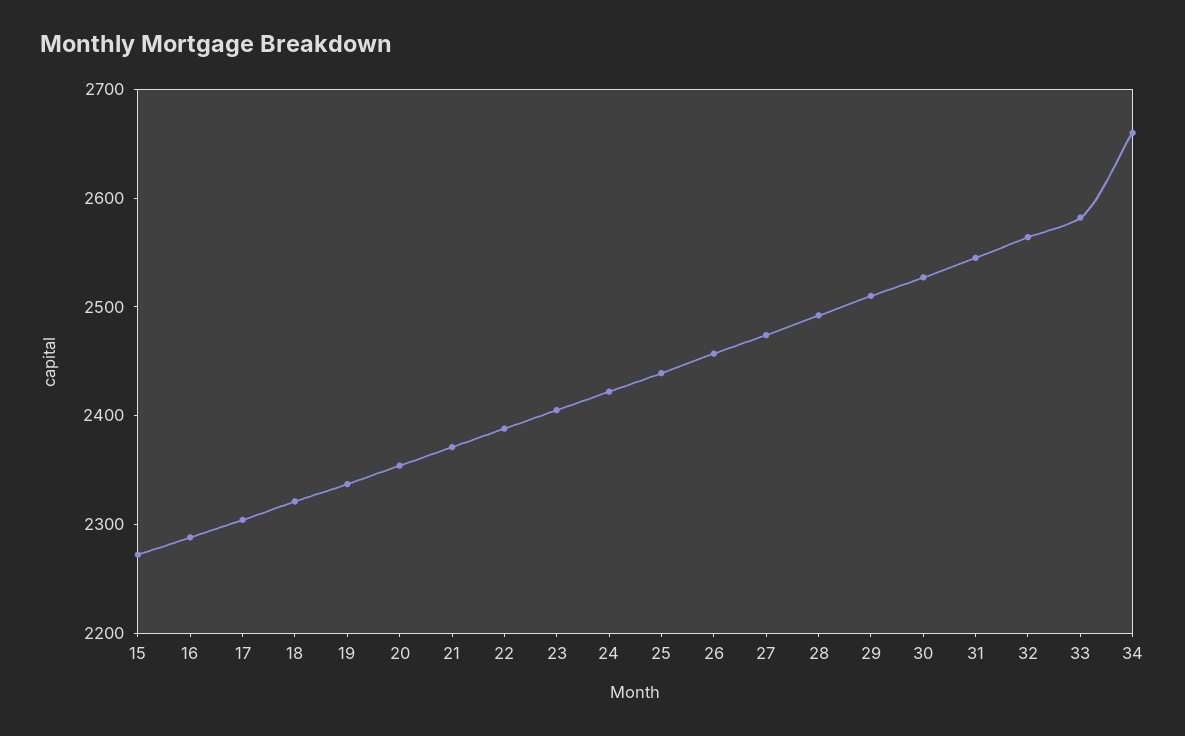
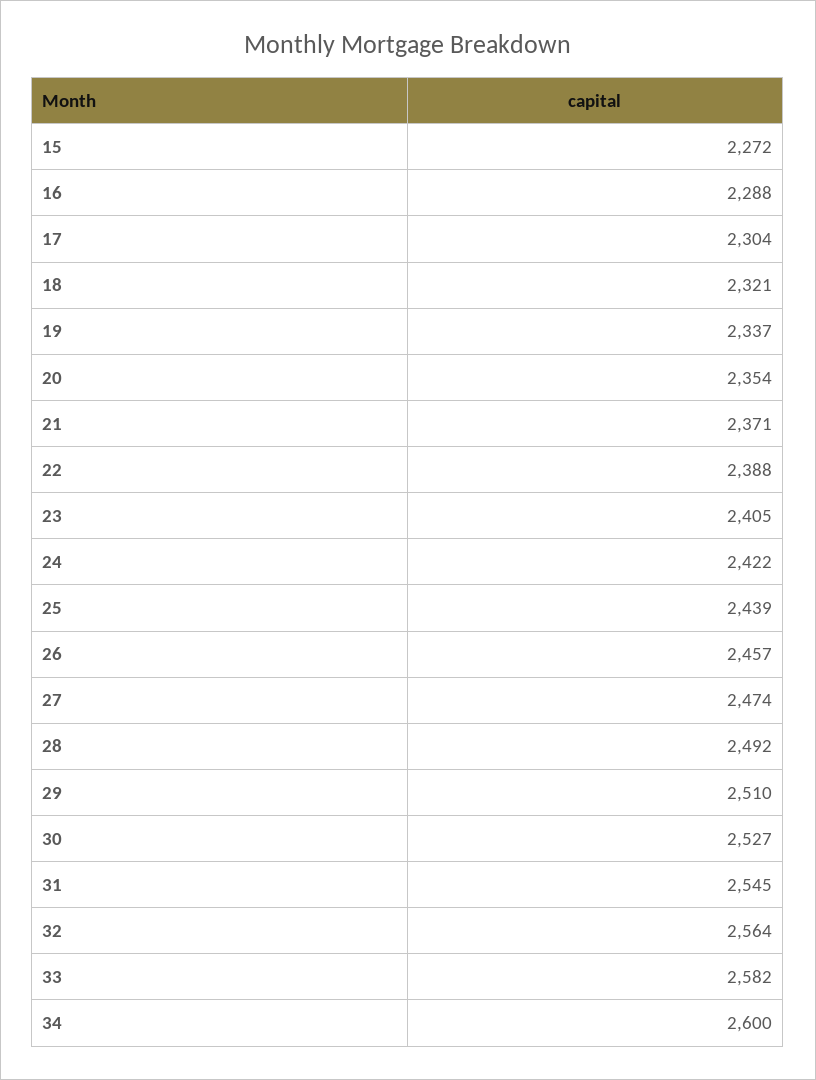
  {
    "15": 2272,
    "16": 2288,
    "17": 2304,
    "18": 2321,
    "19": 2337,
    "20": 2354,
    "21": 2371,
    "22": 2388,
    "23": 2405,
    "24": 2422,
    "25": 2439,
    "26": 2457,
    "27": 2474,
    "28": 2492,
    "29": 2510,
    "30": 2527,
    "31": 2545,
    "32": 2564,
    "33": 2582,
-   "34": 2660
+   "34": 2600
  }

